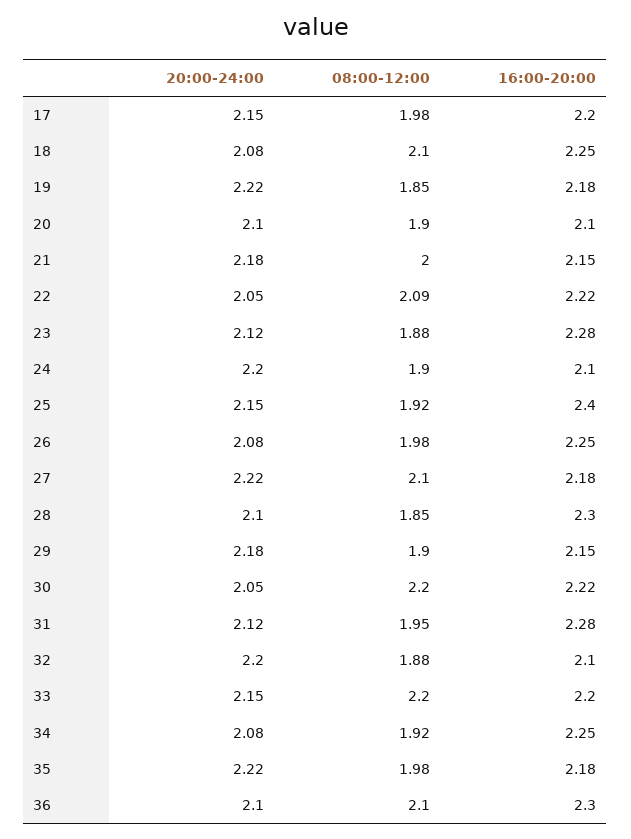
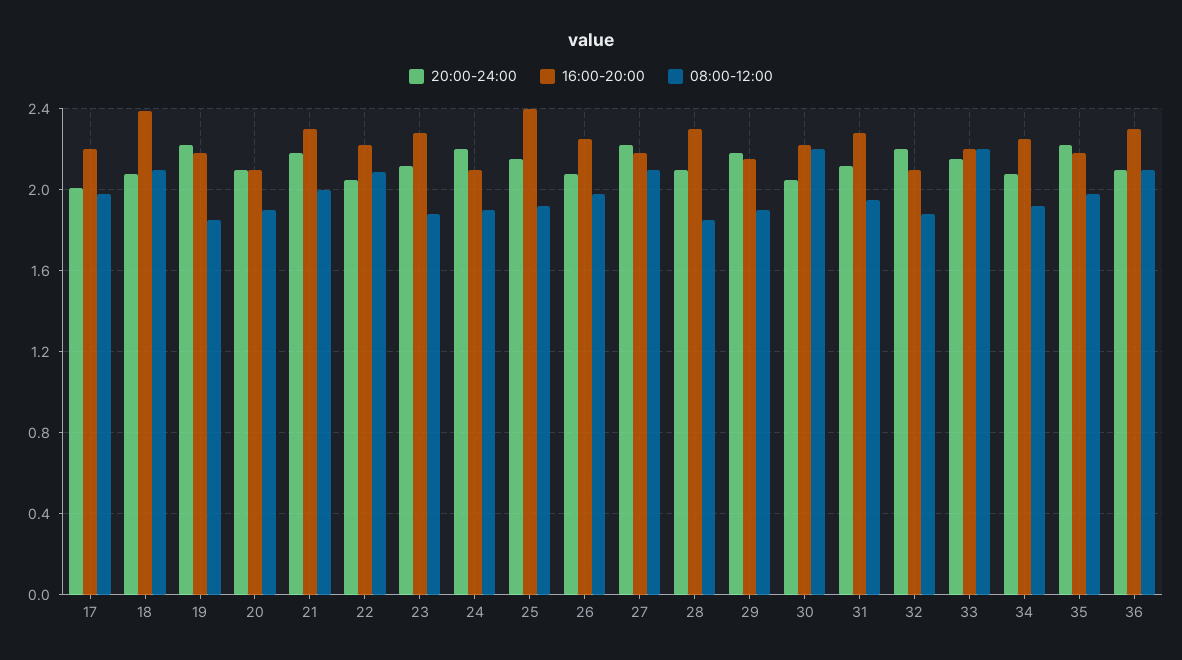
  {
    "20:00-24:00": {
-     "17": 2.15,
+     "17": 2,
      "18": 2.08,
      "19": 2.22,
      "20": 2.1,
      "21": 2.18,
      "22": 2.05,
      "23": 2.12,
      "24": 2.2,
      "25": 2.15,
      "26": 2.08,
      "27": 2.22,
      "28": 2.1,
      "29": 2.18,
      "30": 2.05,
      "31": 2.12,
      "32": 2.2,
      "33": 2.15,
      "34": 2.08,
      "35": 2.22,
      "36": 2.1
    },
    "08:00-12:00": {
      "17": 1.98,
      "18": 2.1,
      "19": 1.85,
      "20": 1.9,
      "21": 2,
      "22": 2.09,
      "23": 1.88,
      "24": 1.9,
      "25": 1.92,
      "26": 1.98,
      "27": 2.1,
      "28": 1.85,
      "29": 1.9,
      "30": 2.2,
      "31": 1.95,
      "32": 1.88,
      "33": 2.2,
      "34": 1.92,
      "35": 1.98,
      "36": 2.1
    },
    "16:00-20:00": {
      "17": 2.2,
-     "18": 2.25,
+     "18": 2.4,
      "19": 2.18,
      "20": 2.1,
-     "21": 2.15,
+     "21": 2.3,
      "22": 2.22,
      "23": 2.28,
      "24": 2.1,
      "25": 2.4,
      "26": 2.25,
      "27": 2.18,
      "28": 2.3,
      "29": 2.15,
      "30": 2.22,
      "31": 2.28,
      "32": 2.1,
      "33": 2.2,
      "34": 2.25,
      "35": 2.18,
      "36": 2.3
    }
  }

